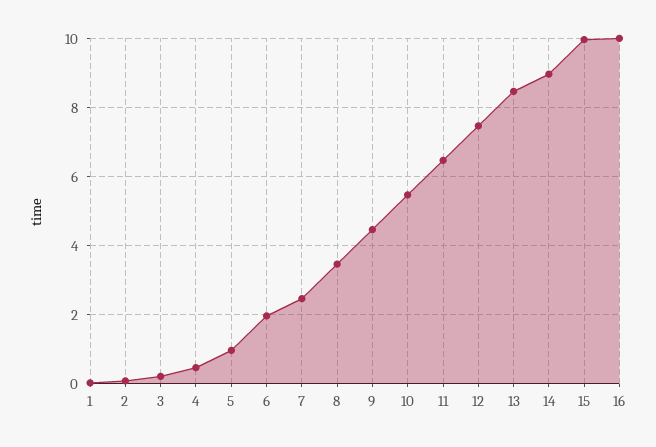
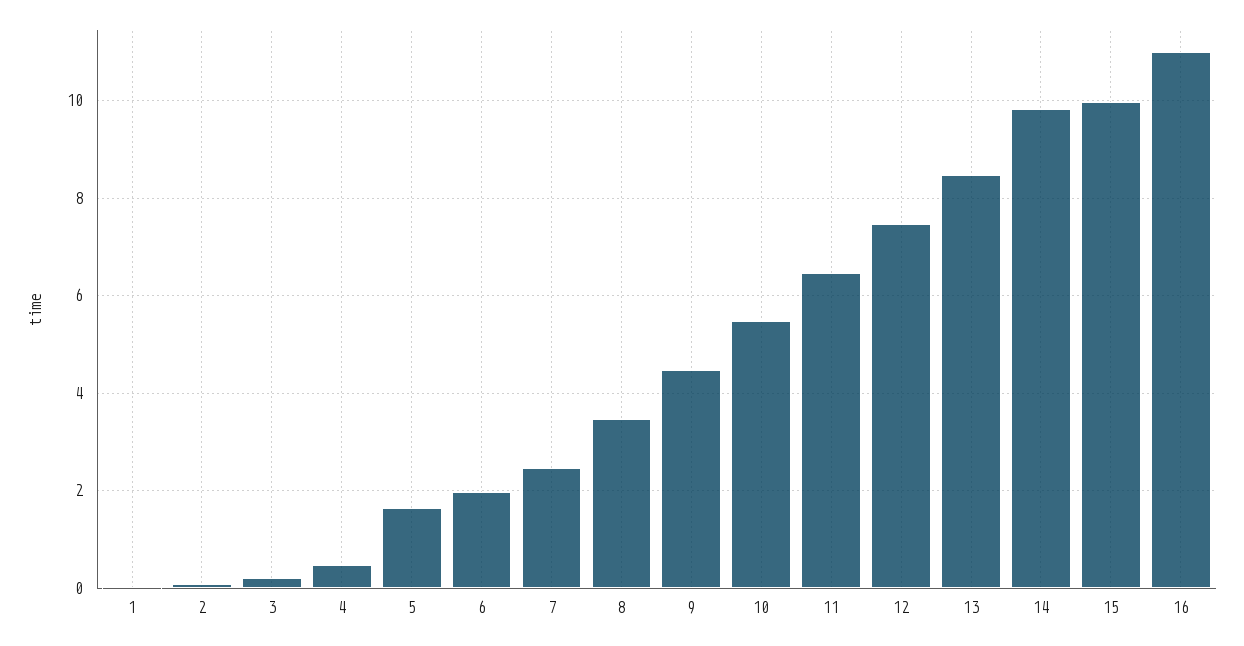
  {
    "1": 0,
    "2": 0,
    "3": 0.2,
    "4": 0.4,
-   "5": 1,
+   "5": 1.6,
    "6": 2,
    "7": 2.4,
    "8": 3.4,
    "9": 4.4,
    "10": 5.4,
    "11": 6.4,
    "12": 7.4,
    "13": 8.4,
-   "14": 9,
+   "14": 9.8,
    "15": 10,
-   "16": 10
+   "16": 11
  }

